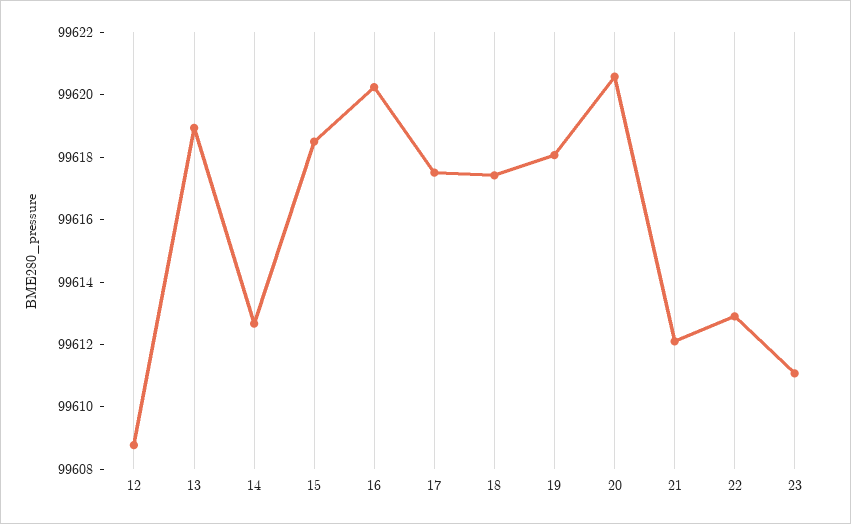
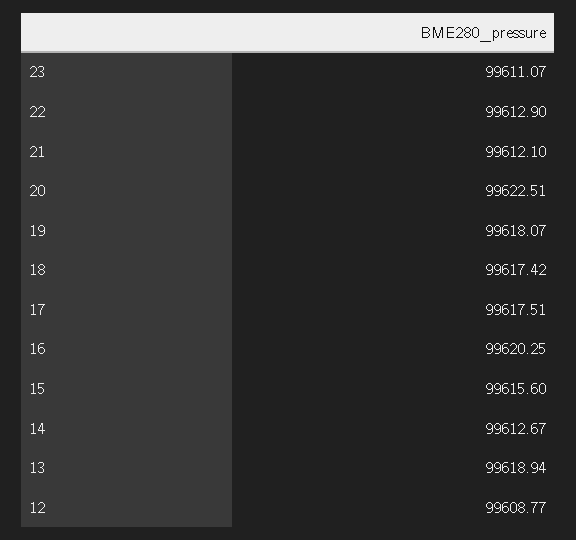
  {
    "12": 99608.77,
    "13": 99618.94,
    "14": 99612.67,
-   "15": 99618.5,
+   "15": 99615.6,
    "16": 99620.25,
    "17": 99617.51,
    "18": 99617.42,
    "19": 99618.07,
-   "20": 99620.5,
+   "20": 99622.51,
    "21": 99612.1,
    "22": 99612.9,
    "23": 99611.07
  }

